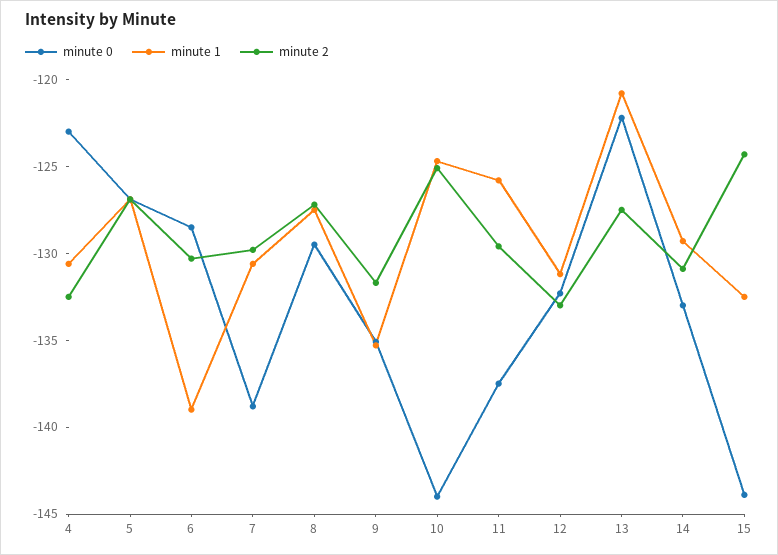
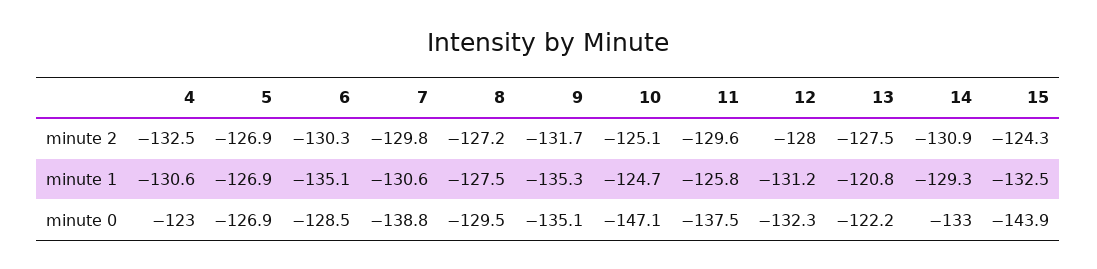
  {
    "minute 0": {
      "4": -123,
      "5": -126.9,
      "6": -128.5,
      "7": -138.8,
      "8": -129.5,
      "9": -135.1,
-     "10": -144,
+     "10": -147.1,
      "11": -137.5,
      "12": -132.3,
      "13": -122.2,
      "14": -133,
      "15": -143.9
    },
    "minute 1": {
      "4": -130.6,
      "5": -126.9,
-     "6": -139,
+     "6": -135.1,
      "7": -130.6,
      "8": -127.5,
      "9": -135.3,
      "10": -124.7,
      "11": -125.8,
      "12": -131.2,
      "13": -120.8,
      "14": -129.3,
      "15": -132.5
    },
    "minute 2": {
      "4": -132.5,
      "5": -126.9,
      "6": -130.3,
      "7": -129.8,
      "8": -127.2,
      "9": -131.7,
      "10": -125.1,
      "11": -129.6,
-     "12": -133,
+     "12": -128,
      "13": -127.5,
      "14": -130.9,
      "15": -124.3
    }
  }

